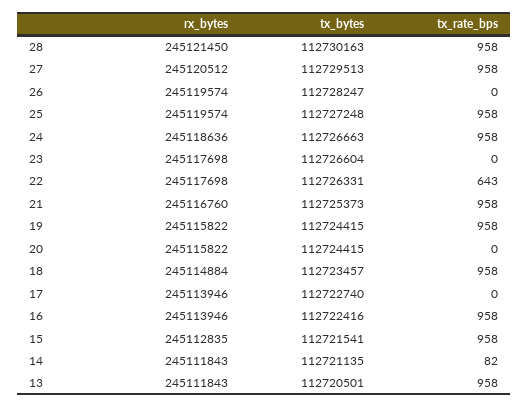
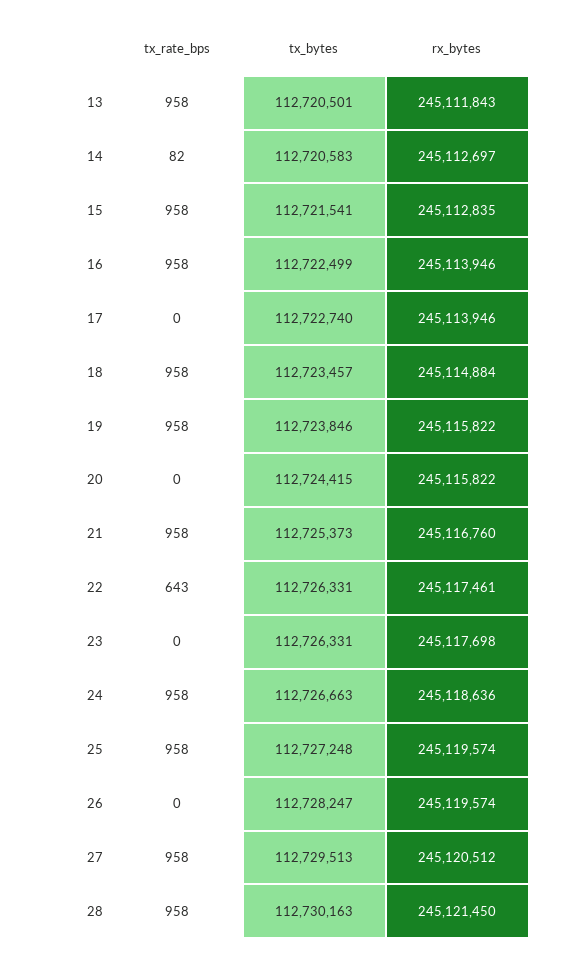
  {
    "rx_bytes": {
      "28": 245121450,
      "27": 245120512,
      "26": 245119574,
      "25": 245119574,
      "24": 245118636,
      "23": 245117698,
-     "22": 245117698,
+     "22": 245117461,
      "21": 245116760,
      "19": 245115822,
      "20": 245115822,
      "18": 245114884,
      "17": 245113946,
      "16": 245113946,
      "15": 245112835,
-     "14": 245111843,
+     "14": 245112697,
      "13": 245111843
    },
    "tx_bytes": {
      "28": 112730163,
      "27": 112729513,
      "26": 112728247,
      "25": 112727248,
      "24": 112726663,
-     "23": 112726604,
+     "23": 112726331,
      "22": 112726331,
      "21": 112725373,
-     "19": 112724415,
+     "19": 112723846,
      "20": 112724415,
      "18": 112723457,
      "17": 112722740,
-     "16": 112722416,
+     "16": 112722499,
      "15": 112721541,
-     "14": 112721135,
+     "14": 112720583,
      "13": 112720501
    },
    "tx_rate_bps": {
      "28": 958,
      "27": 958,
      "26": 0,
      "25": 958,
      "24": 958,
      "23": 0,
      "22": 643,
      "21": 958,
      "19": 958,
      "20": 0,
      "18": 958,
      "17": 0,
      "16": 958,
      "15": 958,
      "14": 82,
      "13": 958
    }
  }

